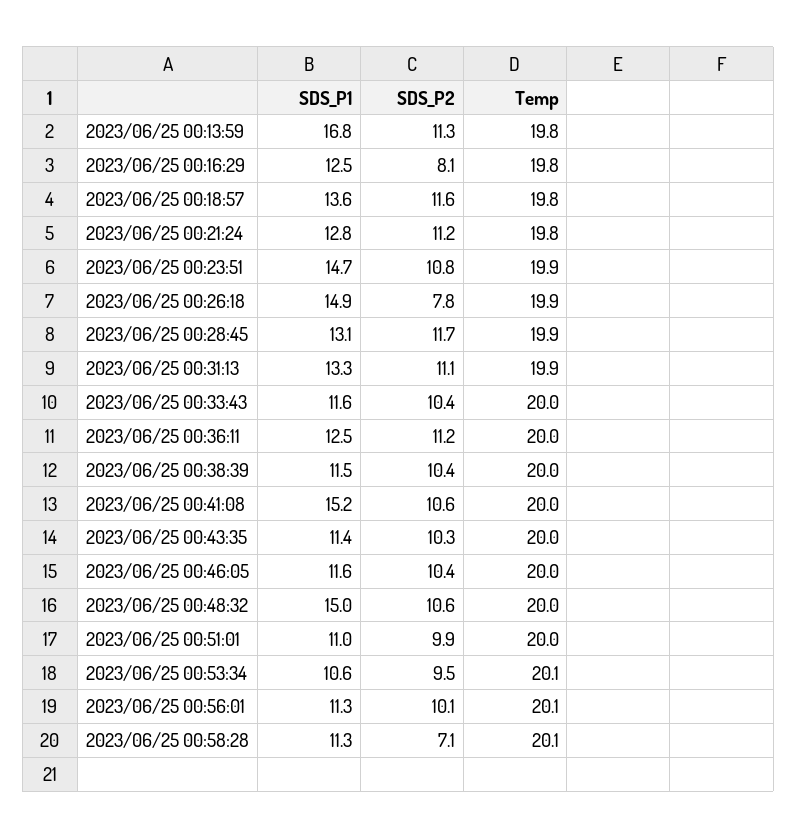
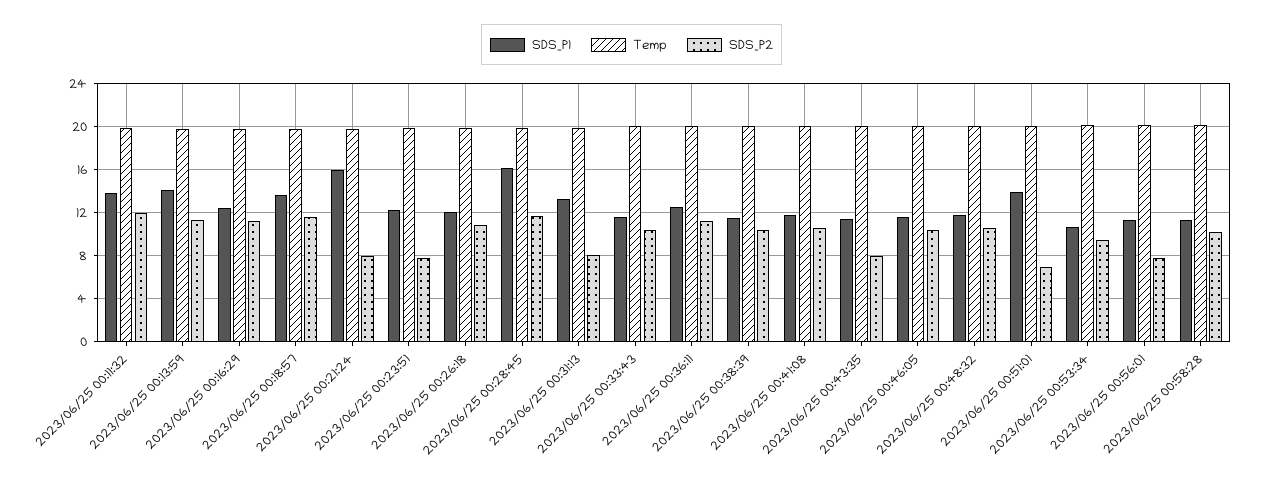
  {
    "SDS_P1": {
-     "2023/06/25 00:13:59": 16.8,
+     "2023/06/25 00:13:59": 14,
      "2023/06/25 00:16:29": 12.5,
      "2023/06/25 00:18:57": 13.6,
-     "2023/06/25 00:21:24": 12.8,
+     "2023/06/25 00:21:24": 16,
-     "2023/06/25 00:23:51": 14.7,
+     "2023/06/25 00:23:51": 12,
-     "2023/06/25 00:26:18": 14.9,
+     "2023/06/25 00:26:18": 12,
-     "2023/06/25 00:28:45": 13.1,
+     "2023/06/25 00:28:45": 16,
      "2023/06/25 00:31:13": 13.3,
      "2023/06/25 00:33:43": 11.6,
      "2023/06/25 00:36:11": 12.5,
      "2023/06/25 00:38:39": 11.5,
-     "2023/06/25 00:41:08": 15.2,
+     "2023/06/25 00:41:08": 12,
      "2023/06/25 00:43:35": 11.4,
      "2023/06/25 00:46:05": 11.6,
-     "2023/06/25 00:48:32": 15,
+     "2023/06/25 00:48:32": 12,
-     "2023/06/25 00:51:01": 11,
+     "2023/06/25 00:51:01": 14,
      "2023/06/25 00:53:34": 10.6,
      "2023/06/25 00:56:01": 11.3,
-     "2023/06/25 00:58:28": 11.3
+     "2023/06/25 00:58:28": 11.3,
+     "2023/06/25 00:11:32": 14
    },
    "SDS_P2": {
      "2023/06/25 00:13:59": 11.3,
-     "2023/06/25 00:16:29": 8.1,
+     "2023/06/25 00:16:29": 11,
      "2023/06/25 00:18:57": 11.6,
-     "2023/06/25 00:21:24": 11.2,
+     "2023/06/25 00:21:24": 8,
-     "2023/06/25 00:23:51": 10.8,
+     "2023/06/25 00:23:51": 8,
-     "2023/06/25 00:26:18": 7.8,
+     "2023/06/25 00:26:18": 11,
      "2023/06/25 00:28:45": 11.7,
-     "2023/06/25 00:31:13": 11.1,
+     "2023/06/25 00:31:13": 8,
      "2023/06/25 00:33:43": 10.4,
      "2023/06/25 00:36:11": 11.2,
      "2023/06/25 00:38:39": 10.4,
      "2023/06/25 00:41:08": 10.6,
-     "2023/06/25 00:43:35": 10.3,
+     "2023/06/25 00:43:35": 8,
      "2023/06/25 00:46:05": 10.4,
      "2023/06/25 00:48:32": 10.6,
-     "2023/06/25 00:51:01": 9.9,
+     "2023/06/25 00:51:01": 7,
      "2023/06/25 00:53:34": 9.5,
-     "2023/06/25 00:56:01": 10.1,
+     "2023/06/25 00:56:01": 8,
-     "2023/06/25 00:58:28": 7.1
+     "2023/06/25 00:58:28": 10,
+     "2023/06/25 00:11:32": 12
    },
    "Temp": {
      "2023/06/25 00:13:59": 19.8,
      "2023/06/25 00:16:29": 19.8,
      "2023/06/25 00:18:57": 19.8,
      "2023/06/25 00:21:24": 19.8,
      "2023/06/25 00:23:51": 19.9,
      "2023/06/25 00:26:18": 19.9,
      "2023/06/25 00:28:45": 19.9,
      "2023/06/25 00:31:13": 19.9,
      "2023/06/25 00:33:43": 20,
      "2023/06/25 00:36:11": 20,
      "2023/06/25 00:38:39": 20,
      "2023/06/25 00:41:08": 20,
      "2023/06/25 00:43:35": 20,
      "2023/06/25 00:46:05": 20,
      "2023/06/25 00:48:32": 20,
      "2023/06/25 00:51:01": 20,
      "2023/06/25 00:53:34": 20.1,
      "2023/06/25 00:56:01": 20.1,
-     "2023/06/25 00:58:28": 20.1
+     "2023/06/25 00:58:28": 20.1,
+     "2023/06/25 00:11:32": 20
    }
  }

